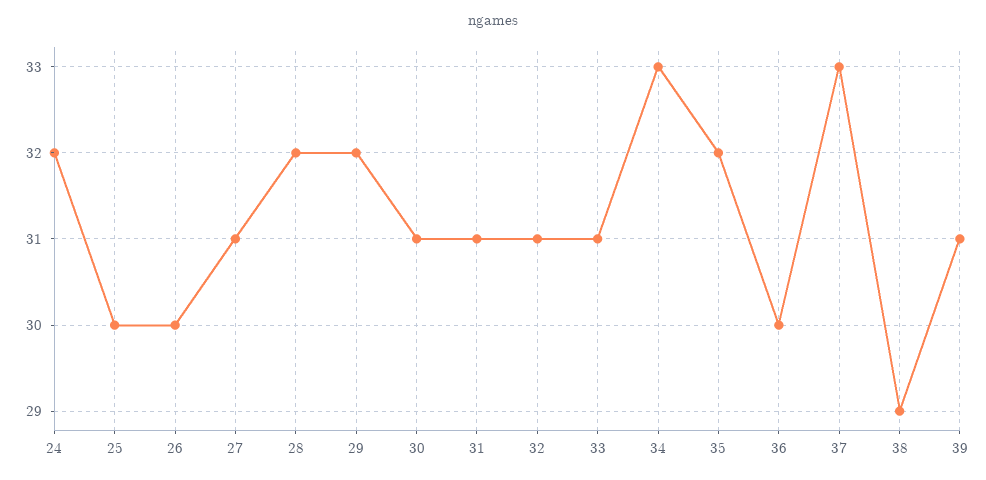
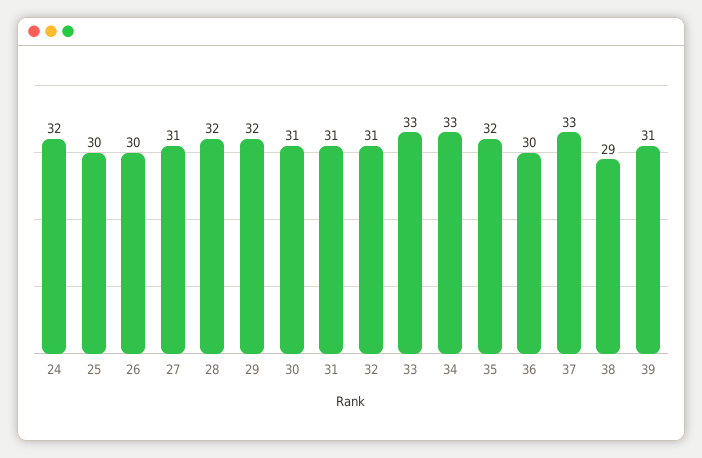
  {
    "24": 32,
    "25": 30,
    "26": 30,
    "27": 31,
    "28": 32,
    "29": 32,
    "30": 31,
    "31": 31,
    "32": 31,
-   "33": 31,
+   "33": 33,
    "34": 33,
    "35": 32,
    "36": 30,
    "37": 33,
    "38": 29,
    "39": 31
  }

